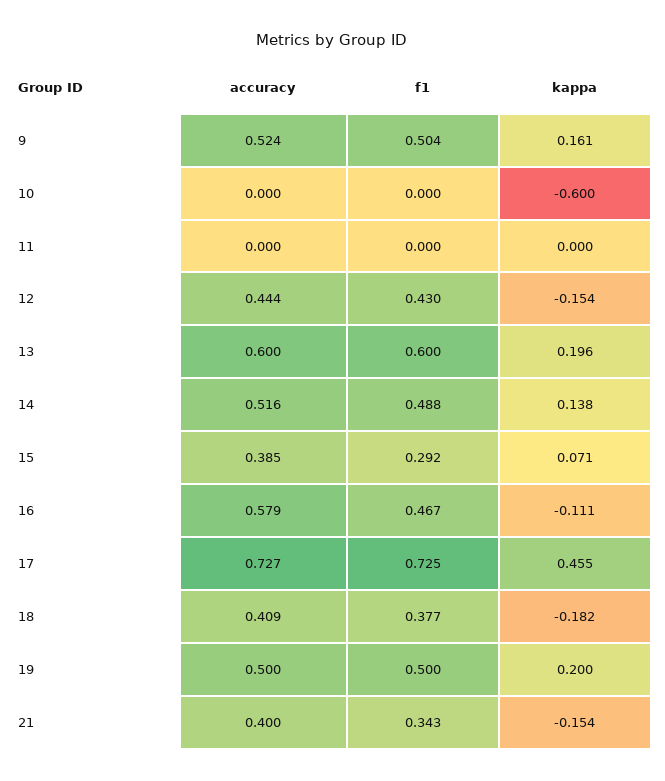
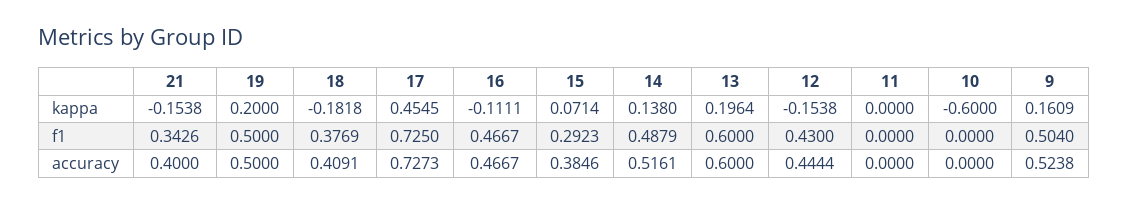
  {
    "accuracy": {
      "9": 0.5238,
      "10": 0,
      "11": 0,
      "12": 0.4444,
      "13": 0.6,
      "14": 0.5161,
      "15": 0.3846,
-     "16": 0.579,
+     "16": 0.4667,
      "17": 0.7273,
      "18": 0.4091,
      "19": 0.5,
      "21": 0.4
    },
    "f1": {
      "9": 0.504,
      "10": 0,
      "11": 0,
      "12": 0.43,
      "13": 0.6,
      "14": 0.4879,
      "15": 0.2923,
      "16": 0.4667,
      "17": 0.725,
      "18": 0.3769,
      "19": 0.5,
      "21": 0.3426
    },
    "kappa": {
      "9": 0.1609,
      "10": -0.6,
      "11": 0,
      "12": -0.1538,
      "13": 0.1964,
      "14": 0.138,
      "15": 0.0714,
      "16": -0.1111,
      "17": 0.4545,
      "18": -0.1818,
      "19": 0.2,
      "21": -0.1538
    }
  }

